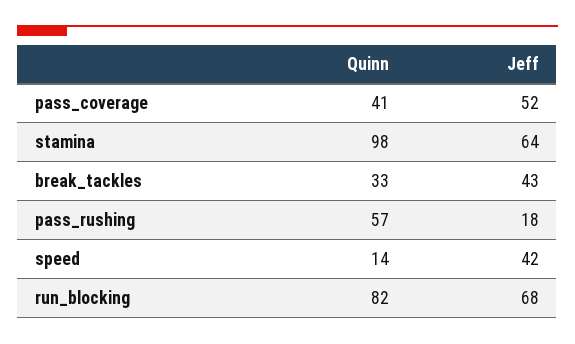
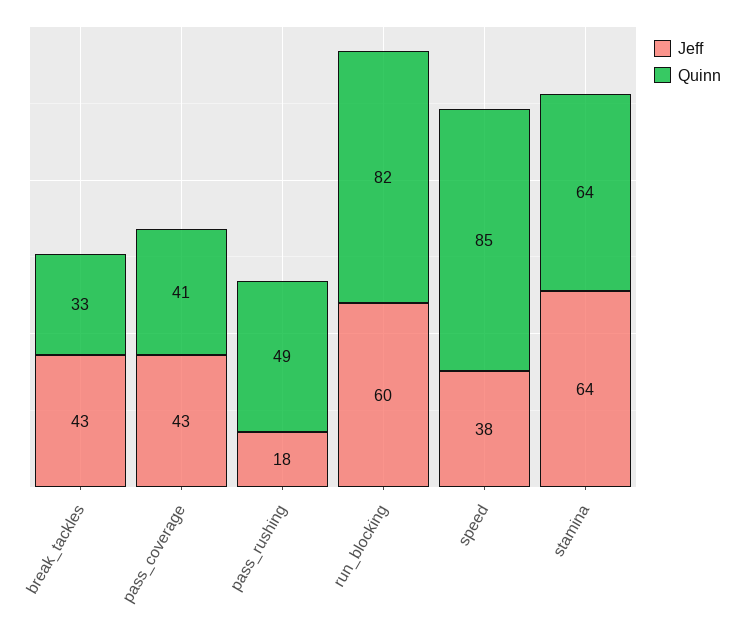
  {
    "Quinn": {
      "pass_coverage": 41,
-     "stamina": 98,
+     "stamina": 64,
      "break_tackles": 33,
-     "pass_rushing": 57,
+     "pass_rushing": 49,
-     "speed": 14,
+     "speed": 85,
      "run_blocking": 82
    },
    "Jeff": {
-     "pass_coverage": 52,
+     "pass_coverage": 43,
      "stamina": 64,
      "break_tackles": 43,
      "pass_rushing": 18,
-     "speed": 42,
+     "speed": 38,
-     "run_blocking": 68
+     "run_blocking": 60
    }
  }

